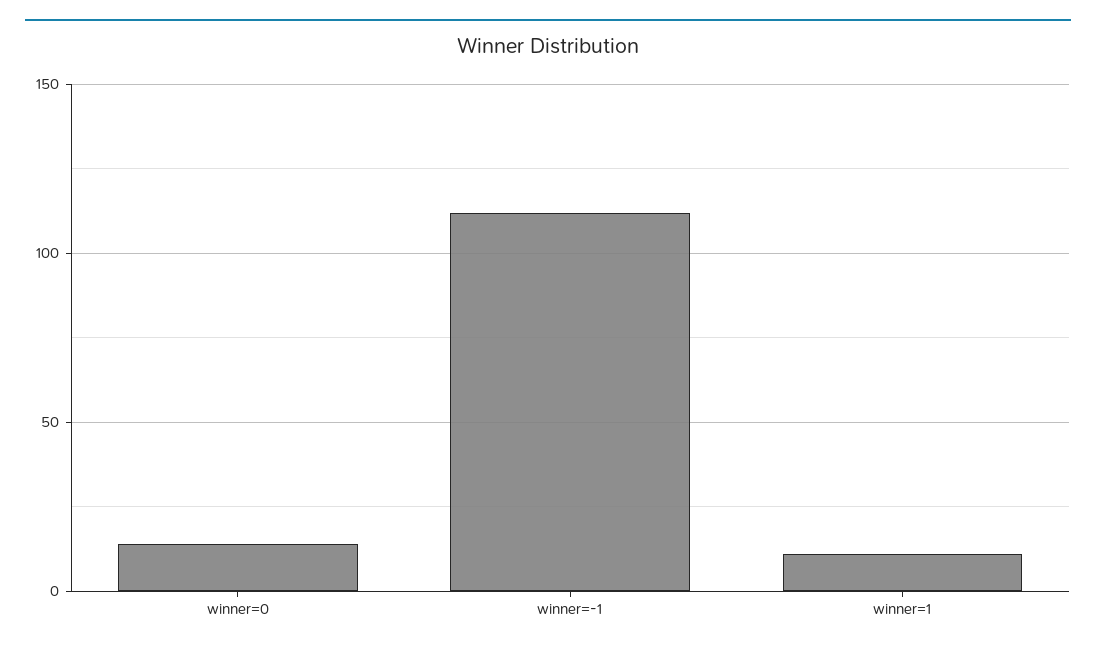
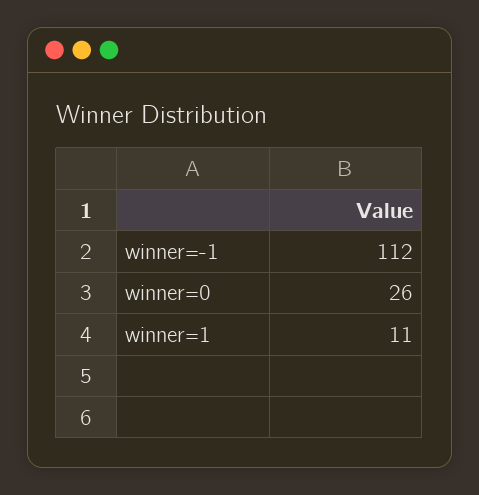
  {
-   "winner=0": 15,
+   "winner=0": 26,
    "winner=-1": 112,
    "winner=1": 11
  }

